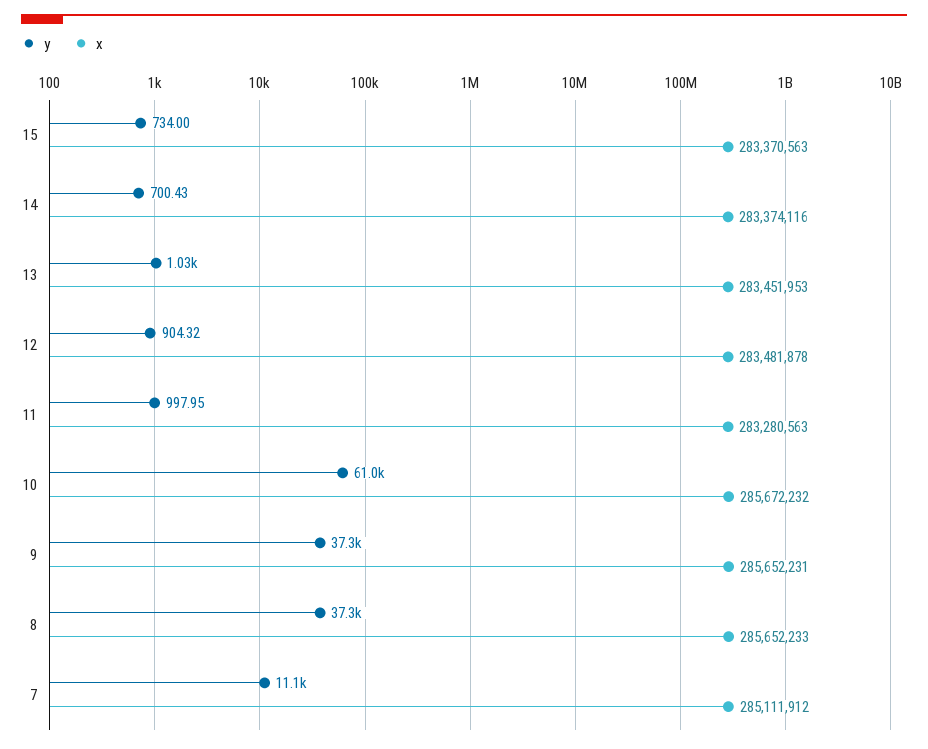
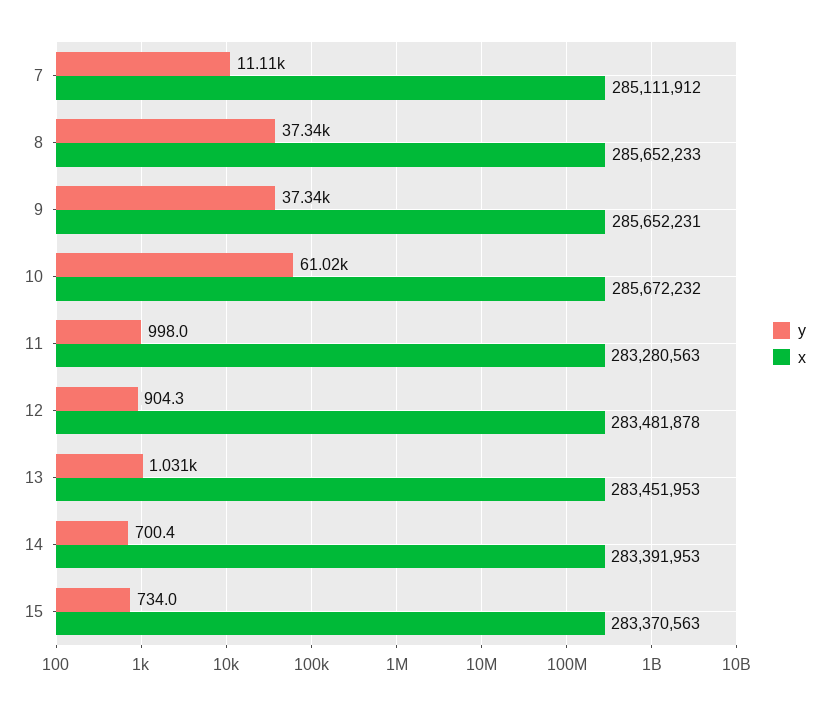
  {
    "y": {
      "15": 734,
      "14": 700.43,
      "13": 1031,
      "12": 904.32,
      "11": 997.95,
      "10": 61020,
      "9": 37340,
      "8": 37340,
      "7": 11110
    },
    "x": {
      "15": 283370563,
-     "14": 283374116,
+     "14": 283391953,
      "13": 283451953,
      "12": 283481878,
      "11": 283280563,
      "10": 285672232,
      "9": 285652231,
      "8": 285652233,
      "7": 285111912
    }
  }

